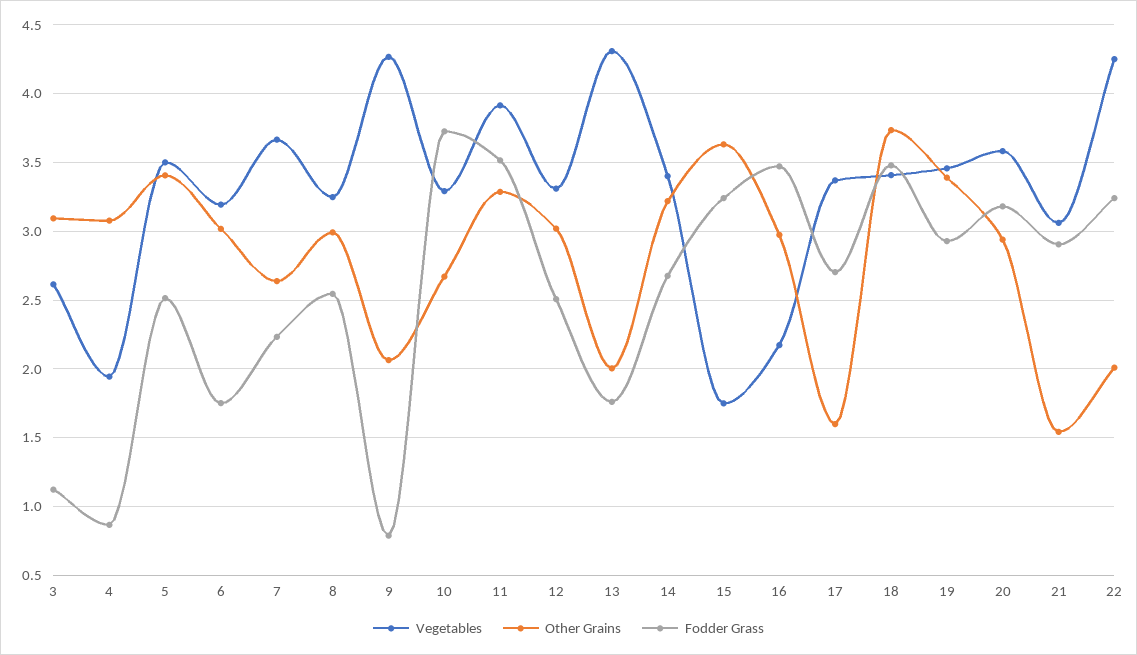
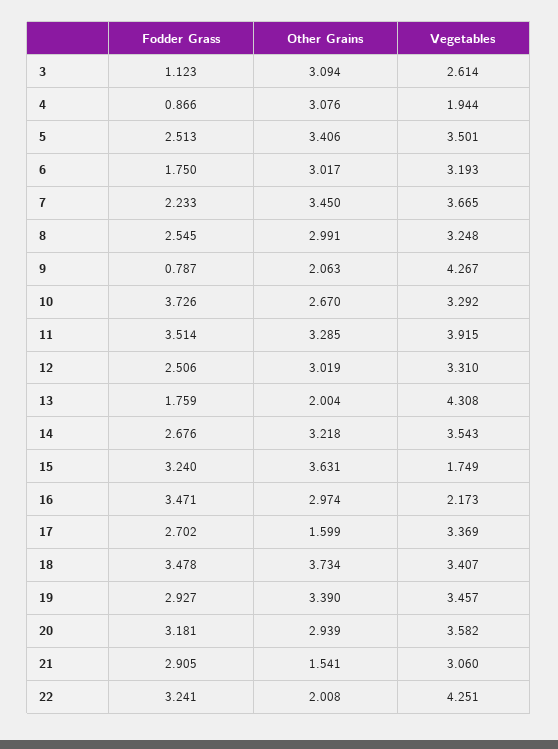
  {
    "Vegetables": {
      "3": 2.614,
      "4": 1.944,
      "5": 3.501,
      "6": 3.193,
      "7": 3.665,
      "8": 3.248,
      "9": 4.267,
      "10": 3.292,
      "11": 3.915,
      "12": 3.31,
      "13": 4.308,
-     "14": 3.4,
+     "14": 3.543,
      "15": 1.749,
      "16": 2.173,
      "17": 3.369,
      "18": 3.407,
      "19": 3.457,
      "20": 3.582,
      "21": 3.06,
      "22": 4.251
    },
    "Other Grains": {
      "3": 3.094,
      "4": 3.076,
      "5": 3.406,
      "6": 3.017,
-     "7": 2.65,
+     "7": 3.45,
      "8": 2.991,
      "9": 2.063,
      "10": 2.67,
      "11": 3.285,
      "12": 3.019,
      "13": 2.004,
      "14": 3.218,
      "15": 3.631,
      "16": 2.974,
      "17": 1.599,
      "18": 3.734,
      "19": 3.39,
      "20": 2.939,
      "21": 1.541,
      "22": 2.008
    },
    "Fodder Grass": {
      "3": 1.123,
      "4": 0.866,
      "5": 2.513,
      "6": 1.75,
      "7": 2.233,
      "8": 2.545,
      "9": 0.787,
      "10": 3.726,
      "11": 3.514,
      "12": 2.506,
      "13": 1.759,
      "14": 2.676,
      "15": 3.24,
      "16": 3.471,
      "17": 2.702,
      "18": 3.478,
      "19": 2.927,
      "20": 3.181,
      "21": 2.905,
      "22": 3.241
    }
  }

